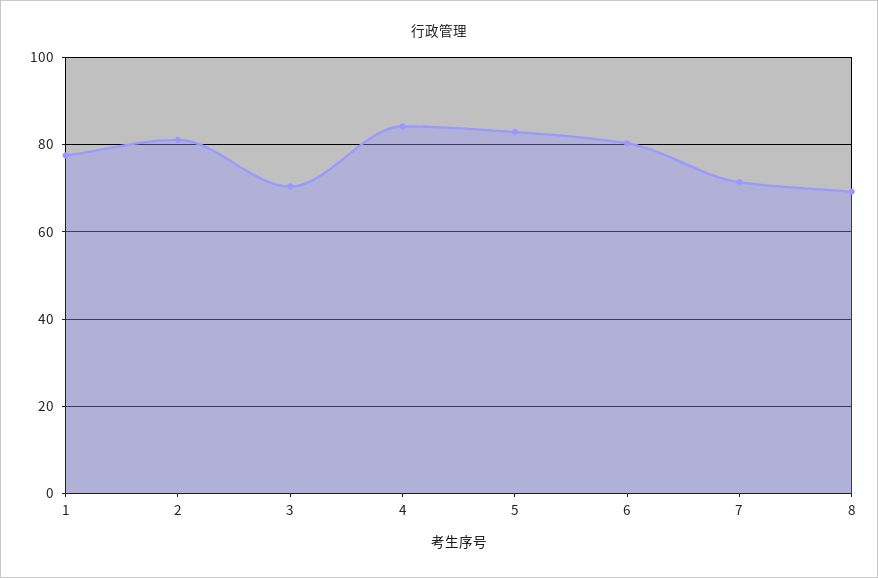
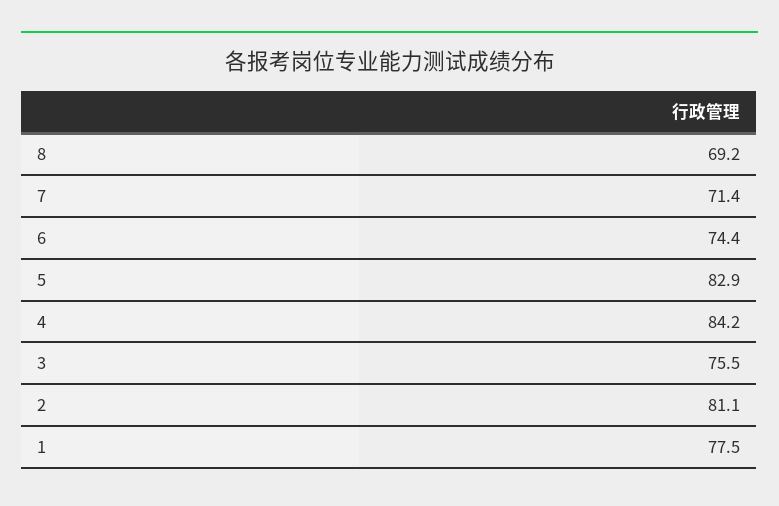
  {
    "1": 77.5,
    "2": 81.1,
-   "3": 70,
+   "3": 75.5,
    "4": 84.2,
    "5": 82.9,
-   "6": 80,
+   "6": 74.4,
    "7": 71.4,
    "8": 69.2
  }

